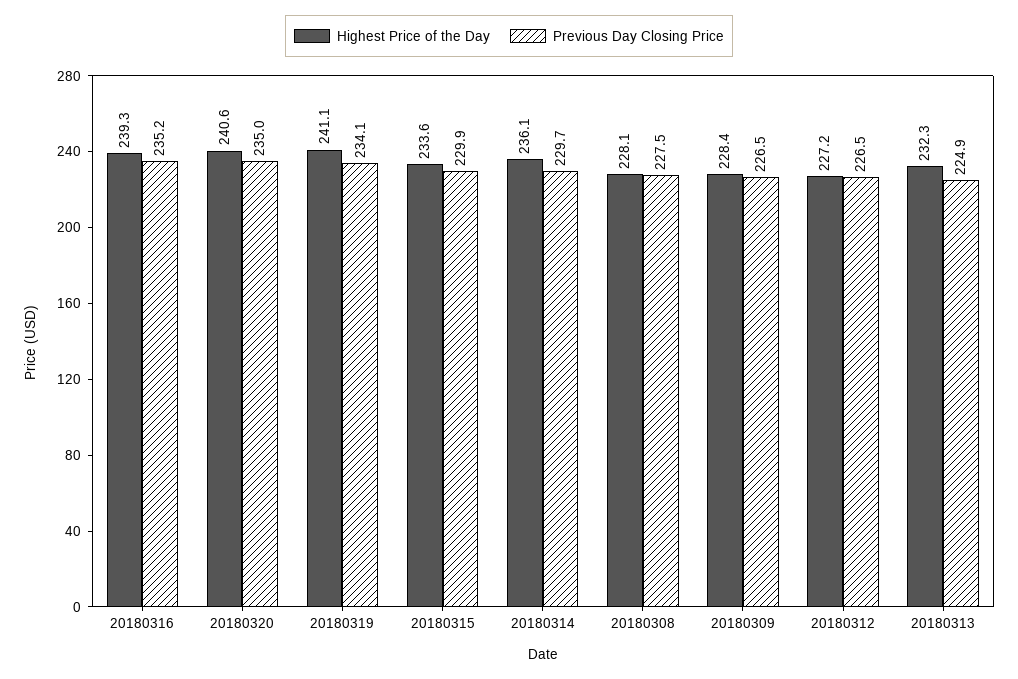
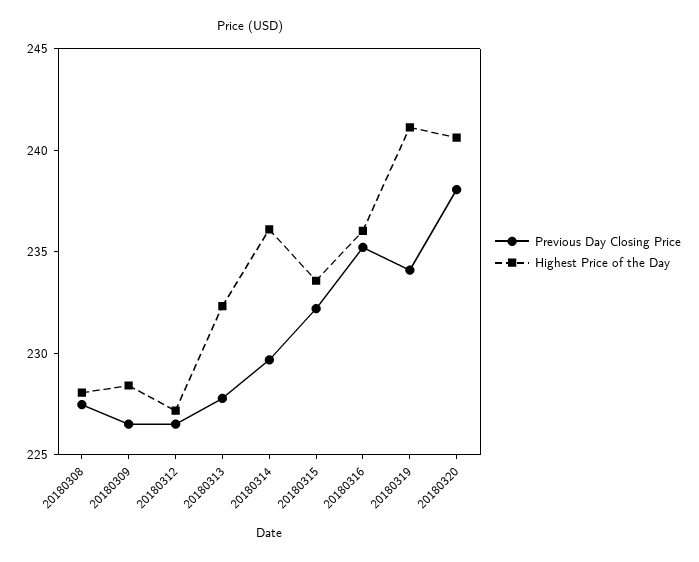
  {
    "Highest Price of the Day": {
-     "20180316": 239.3,
+     "20180316": 236,
      "20180320": 240.6,
      "20180319": 241.1,
      "20180315": 233.6,
      "20180314": 236.1,
      "20180308": 228.1,
      "20180309": 228.4,
      "20180312": 227.2,
      "20180313": 232.3
    },
    "Previous Day Closing Price": {
      "20180316": 235.2,
-     "20180320": 235,
+     "20180320": 238,
      "20180319": 234.1,
-     "20180315": 229.9,
+     "20180315": 232,
      "20180314": 229.7,
      "20180308": 227.5,
      "20180309": 226.5,
      "20180312": 226.5,
-     "20180313": 224.9
+     "20180313": 228
    }
  }

